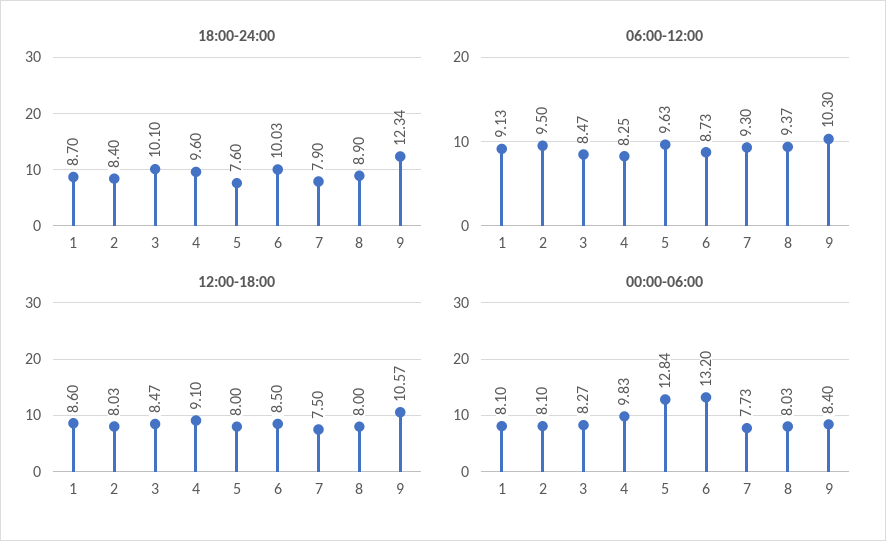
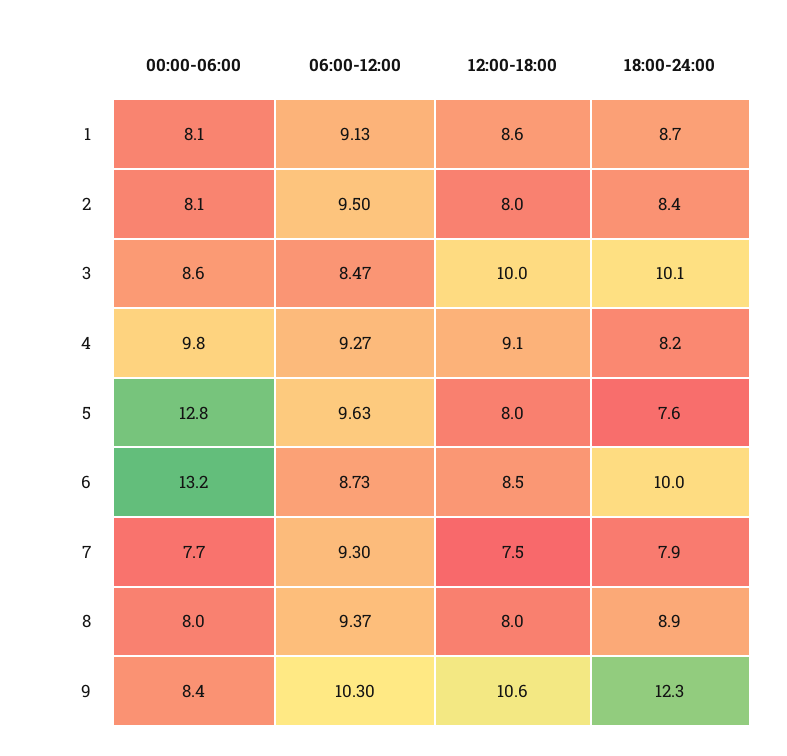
  {
    "18:00-24:00": {
      "1": 8.7,
      "2": 8.4,
      "3": 10.1,
-     "4": 9.6,
+     "4": 8.2,
      "5": 7.6,
      "6": 10.03,
      "7": 7.9,
      "8": 8.9,
      "9": 12.34
    },
    "06:00-12:00": {
      "1": 9.13,
      "2": 9.5,
      "3": 8.47,
-     "4": 8.25,
+     "4": 9.27,
      "5": 9.63,
      "6": 8.73,
      "7": 9.3,
      "8": 9.37,
      "9": 10.3
    },
    "12:00-18:00": {
      "1": 8.6,
      "2": 8.03,
-     "3": 8.47,
+     "3": 10,
      "4": 9.1,
      "5": 8,
      "6": 8.5,
      "7": 7.5,
      "8": 8,
      "9": 10.57
    },
    "00:00-06:00": {
      "1": 8.1,
      "2": 8.1,
-     "3": 8.27,
+     "3": 8.6,
      "4": 9.83,
      "5": 12.84,
      "6": 13.2,
      "7": 7.73,
      "8": 8.03,
      "9": 8.4
    }
  }

